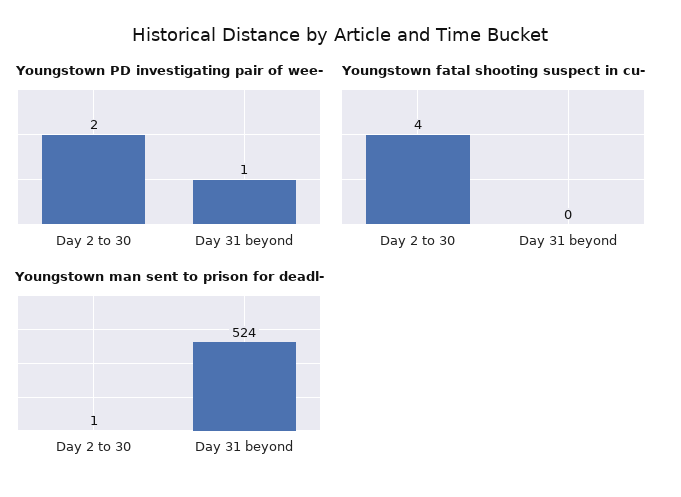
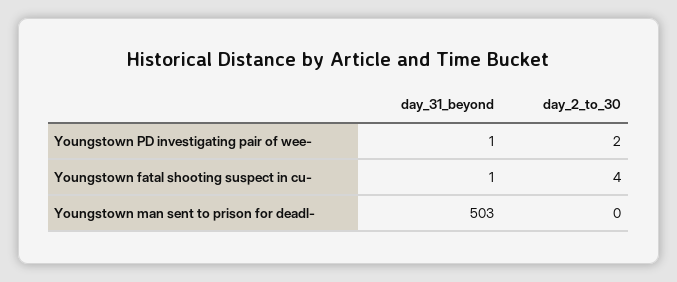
  {
    "Youngstown PD investigating pair of wee-": {
      "Day 2 to 30": 2,
      "Day 31 beyond": 1
    },
    "Youngstown fatal shooting suspect in cu-": {
      "Day 2 to 30": 4,
-     "Day 31 beyond": 0
+     "Day 31 beyond": 1
    },
    "Youngstown man sent to prison for deadl-": {
-     "Day 2 to 30": 1,
+     "Day 2 to 30": 0,
-     "Day 31 beyond": 524
+     "Day 31 beyond": 503
    }
  }

